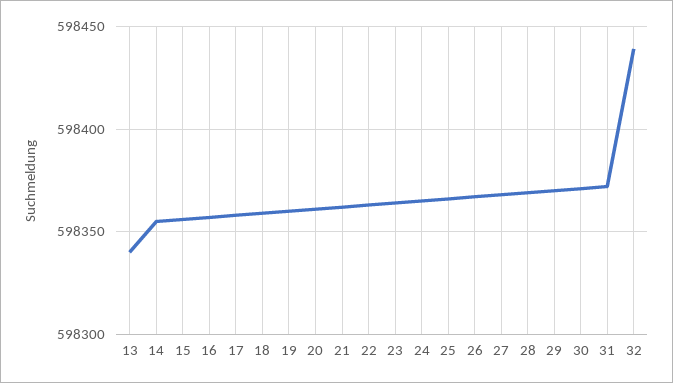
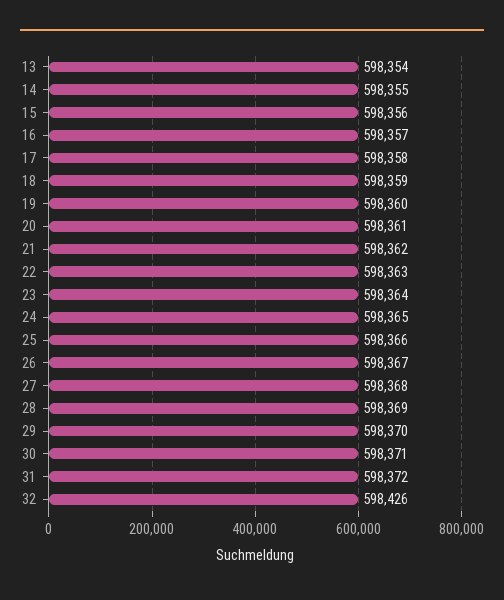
  {
-   "13": 598340,
+   "13": 598354,
    "14": 598355,
    "15": 598356,
    "16": 598357,
    "17": 598358,
    "18": 598359,
    "19": 598360,
    "20": 598361,
    "21": 598362,
    "22": 598363,
    "23": 598364,
    "24": 598365,
    "25": 598366,
    "26": 598367,
    "27": 598368,
    "28": 598369,
    "29": 598370,
    "30": 598371,
    "31": 598372,
-   "32": 598440
+   "32": 598426
  }

